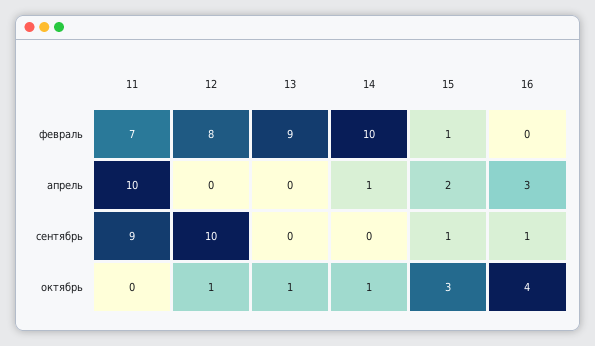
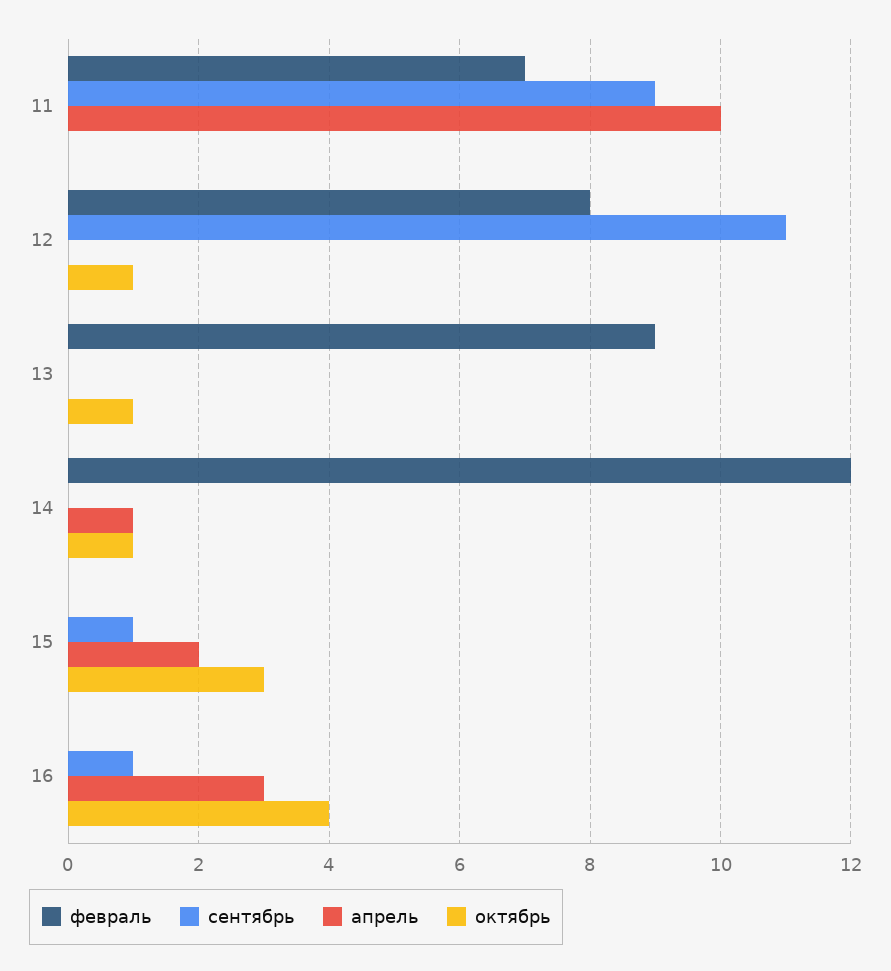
  {
    "февраль": {
      "11": 7,
      "12": 8,
      "13": 9,
-     "14": 10,
+     "14": 12,
-     "15": 1,
+     "15": 0,
      "16": 0
    },
    "апрель": {
      "11": 10,
      "12": 0,
      "13": 0,
      "14": 1,
      "15": 2,
      "16": 3
    },
    "сентябрь": {
      "11": 9,
-     "12": 10,
+     "12": 11,
      "13": 0,
      "14": 0,
      "15": 1,
      "16": 1
    },
    "октябрь": {
      "11": 0,
      "12": 1,
      "13": 1,
      "14": 1,
      "15": 3,
      "16": 4
    }
  }

